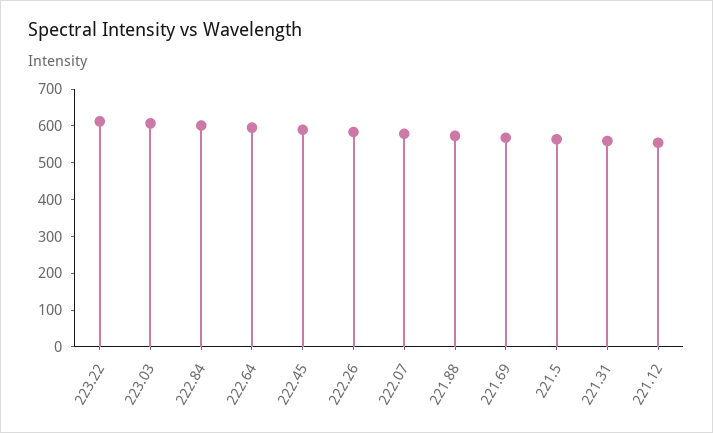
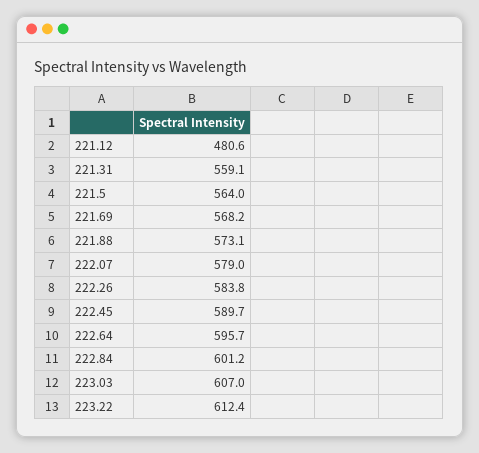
  {
    "223.22": 612.4,
    "223.03": 607,
    "222.84": 601.2,
    "222.64": 595.7,
    "222.45": 589.7,
    "222.26": 583.8,
    "222.07": 579,
    "221.88": 573.1,
    "221.69": 568.2,
    "221.5": 564,
    "221.31": 559.1,
-   "221.12": 550
+   "221.12": 480.6
  }

